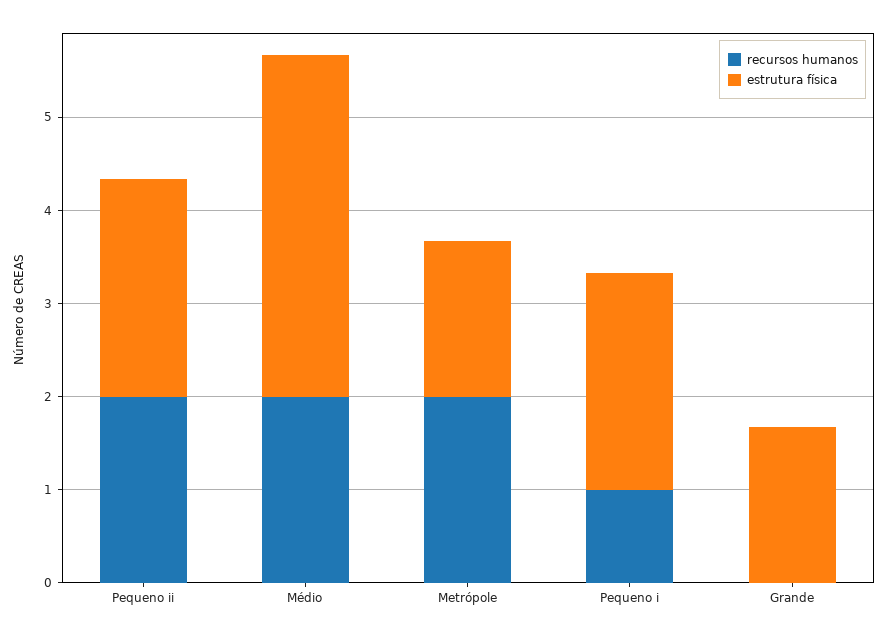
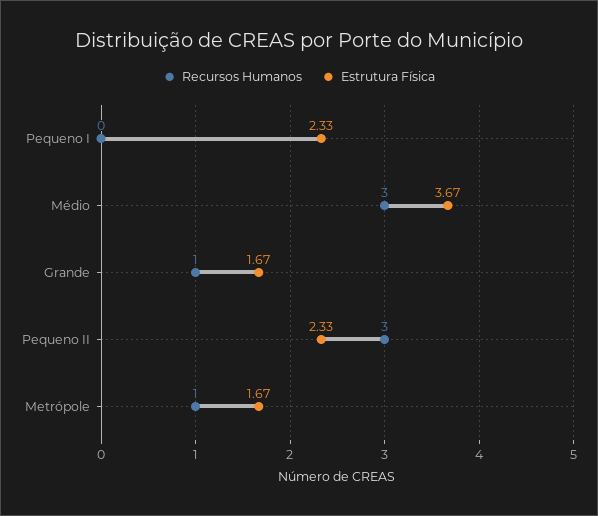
  {
    "recursos humanos": {
-     "Pequeno ii": 2,
+     "Pequeno ii": 3,
-     "Médio": 2,
+     "Médio": 3,
-     "Metrópole": 2,
+     "Metrópole": 1,
-     "Pequeno i": 1,
+     "Pequeno i": 0,
-     "Grande": 0
+     "Grande": 1
    },
    "estrutura física": {
      "Pequeno ii": 2.33,
      "Médio": 3.67,
      "Metrópole": 1.67,
      "Pequeno i": 2.33,
      "Grande": 1.67
    }
  }

